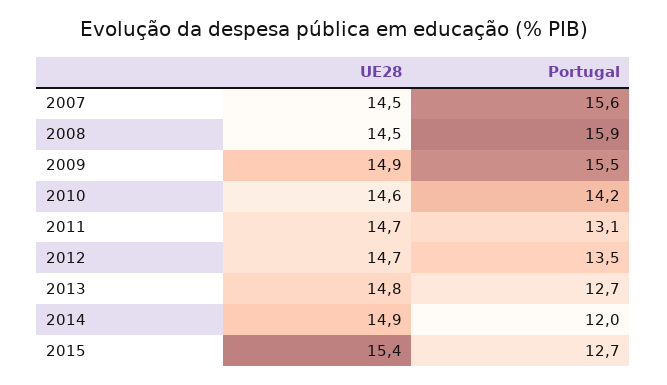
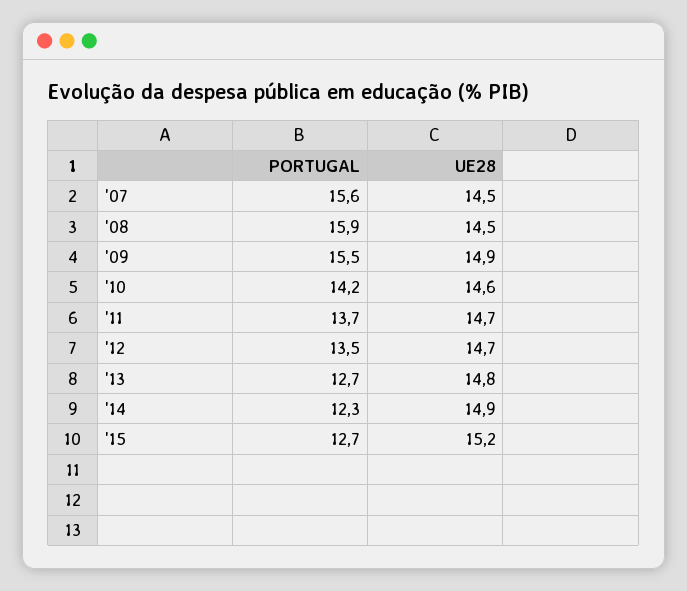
  {
    "UE28": {
      "2007": 14.5,
      "2008": 14.5,
      "2009": 14.9,
      "2010": 14.6,
      "2011": 14.7,
      "2012": 14.7,
      "2013": 14.8,
      "2014": 14.9,
-     "2015": 15.4
+     "2015": 15.2
    },
    "Portugal": {
      "2007": 15.6,
      "2008": 15.9,
      "2009": 15.5,
      "2010": 14.2,
-     "2011": 13.1,
+     "2011": 13.7,
      "2012": 13.5,
      "2013": 12.7,
-     "2014": 12,
+     "2014": 12.3,
      "2015": 12.7
    }
  }

